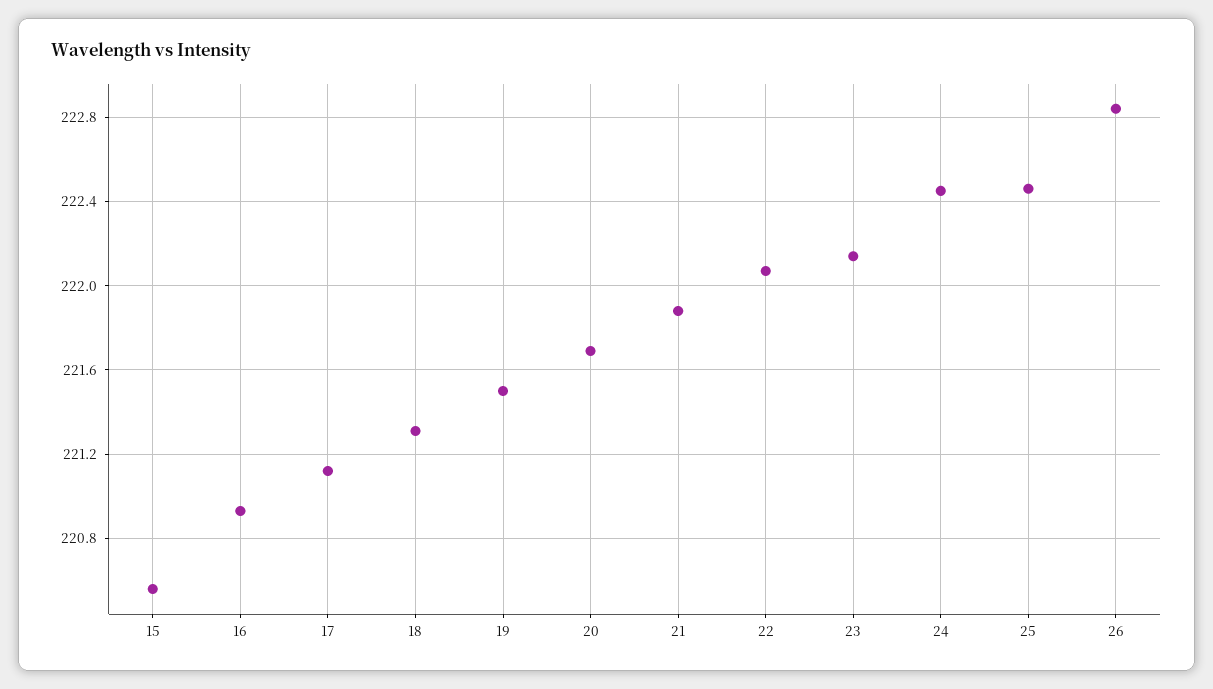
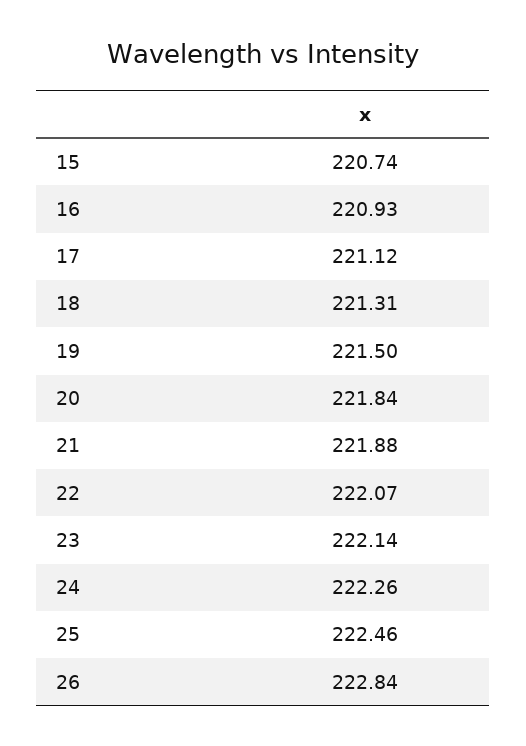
  {
-   "15": 220.55,
+   "15": 220.74,
    "16": 220.93,
    "17": 221.12,
    "18": 221.31,
    "19": 221.5,
-   "20": 221.7,
+   "20": 221.84,
    "21": 221.88,
    "22": 222.07,
    "23": 222.14,
-   "24": 222.45,
+   "24": 222.26,
    "25": 222.46,
    "26": 222.84
  }

